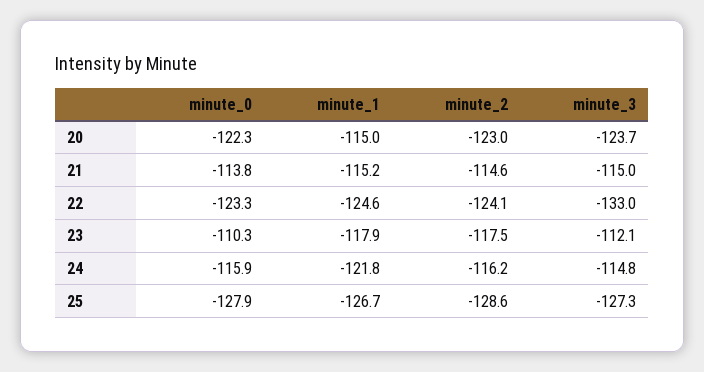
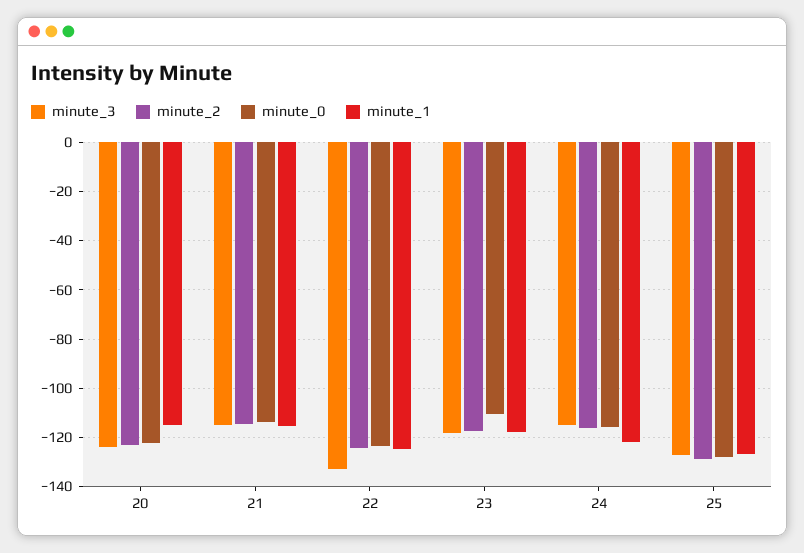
  {
    "minute_0": {
      "20": -122.3,
      "21": -113.8,
      "22": -123.3,
      "23": -110.3,
      "24": -115.9,
      "25": -127.9
    },
    "minute_1": {
      "20": -115,
      "21": -115.2,
      "22": -124.6,
      "23": -117.9,
      "24": -121.8,
      "25": -126.7
    },
    "minute_2": {
      "20": -123,
      "21": -114.6,
      "22": -124.1,
      "23": -117.5,
      "24": -116.2,
      "25": -128.6
    },
    "minute_3": {
      "20": -123.7,
      "21": -115,
      "22": -133,
-     "23": -112.1,
+     "23": -117.5,
      "24": -114.8,
      "25": -127.3
    }
  }

